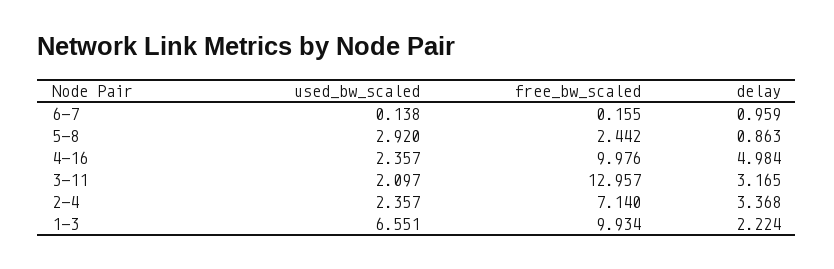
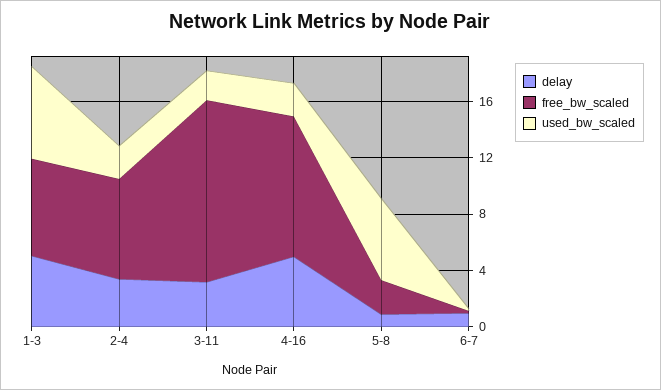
  {
    "used_bw_scaled": {
      "6-7": 0.138,
-     "5-8": 2.92,
+     "5-8": 6,
      "4-16": 2.357,
      "3-11": 2.097,
      "2-4": 2.357,
      "1-3": 6.551
    },
    "free_bw_scaled": {
      "6-7": 0.155,
      "5-8": 2.442,
      "4-16": 9.976,
      "3-11": 12.957,
      "2-4": 7.14,
-     "1-3": 9.934
+     "1-3": 7
    },
    "delay": {
      "6-7": 0.959,
      "5-8": 0.863,
      "4-16": 4.984,
      "3-11": 3.165,
      "2-4": 3.368,
-     "1-3": 2.224
+     "1-3": 5
    }
  }

